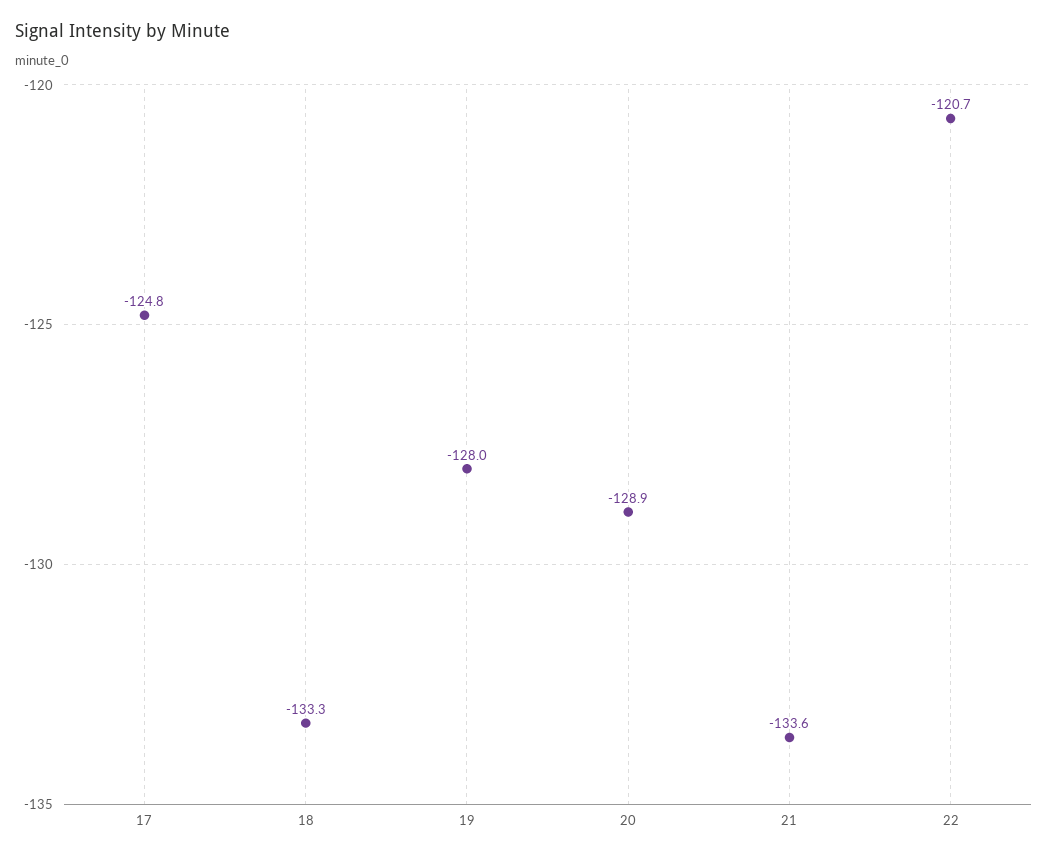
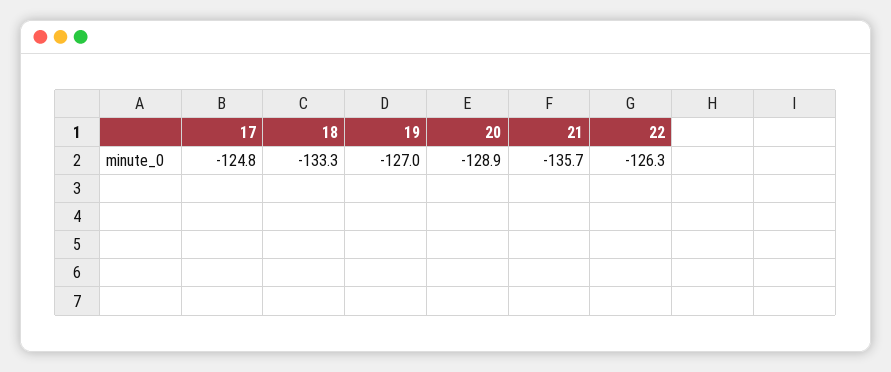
  {
    "17": -124.8,
    "18": -133.3,
-   "19": -128,
+   "19": -127,
    "20": -128.9,
-   "21": -133.6,
+   "21": -135.7,
-   "22": -120.7
+   "22": -126.3
  }

